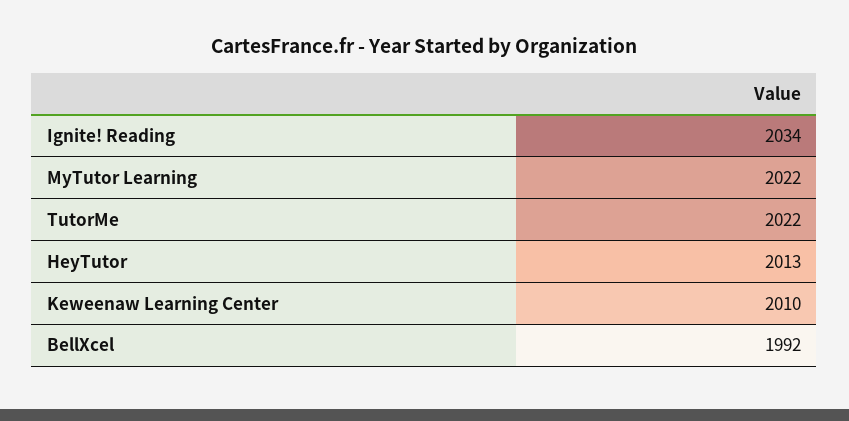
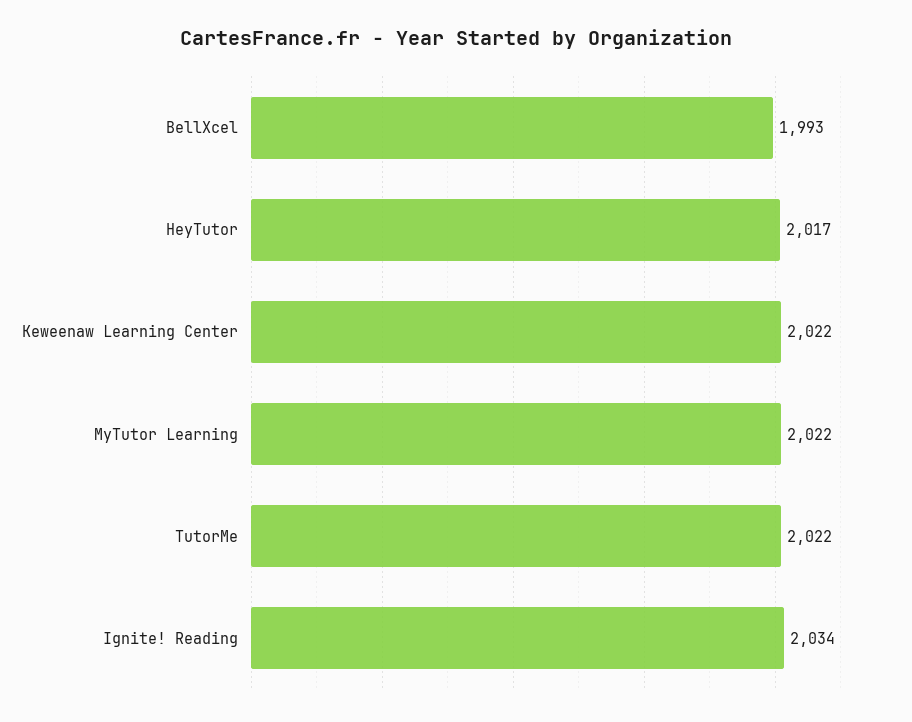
  {
    "Ignite! Reading": 2034,
    "MyTutor Learning": 2022,
    "TutorMe": 2022,
-   "HeyTutor": 2013,
+   "HeyTutor": 2017,
-   "Keweenaw Learning Center": 2010,
+   "Keweenaw Learning Center": 2022,
-   "BellXcel": 1992
+   "BellXcel": 1993
  }

